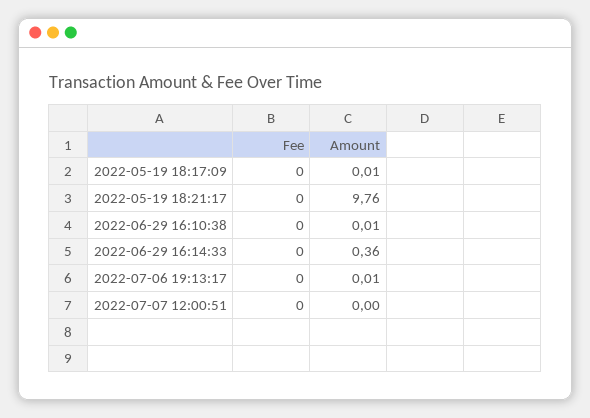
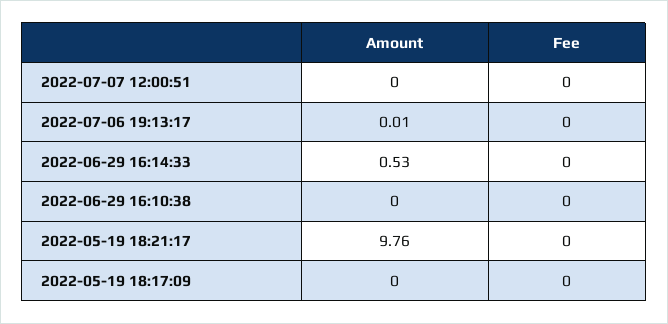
  {
    "Fee": {
      "2022-05-19 18:17:09": 0,
      "2022-05-19 18:21:17": 0,
      "2022-06-29 16:10:38": 0,
      "2022-06-29 16:14:33": 0,
      "2022-07-06 19:13:17": 0,
      "2022-07-07 12:00:51": 0
    },
    "Amount": {
-     "2022-05-19 18:17:09": 0.01,
+     "2022-05-19 18:17:09": 0,
      "2022-05-19 18:21:17": 9.76,
-     "2022-06-29 16:10:38": 0.01,
+     "2022-06-29 16:10:38": 0,
-     "2022-06-29 16:14:33": 0.36,
+     "2022-06-29 16:14:33": 0.53,
      "2022-07-06 19:13:17": 0.01,
      "2022-07-07 12:00:51": 0
    }
  }

